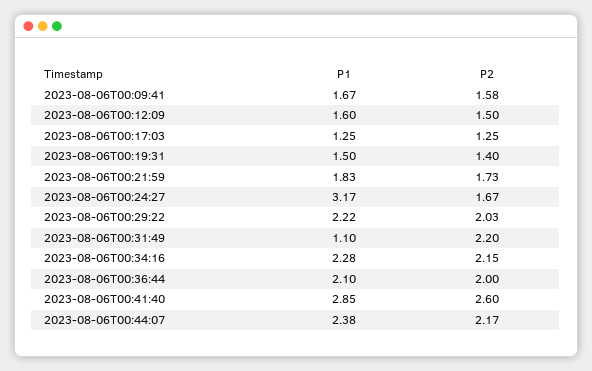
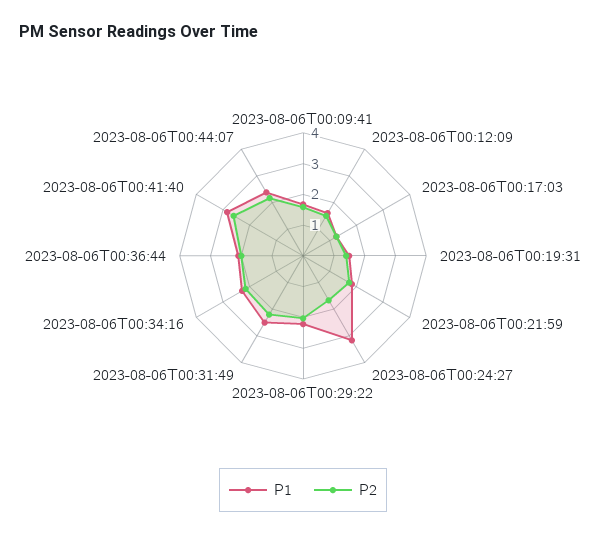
  {
    "P1": {
      "2023-08-06T00:09:41": 1.67,
      "2023-08-06T00:12:09": 1.6,
      "2023-08-06T00:17:03": 1.25,
      "2023-08-06T00:19:31": 1.5,
      "2023-08-06T00:21:59": 1.83,
      "2023-08-06T00:24:27": 3.17,
      "2023-08-06T00:29:22": 2.22,
-     "2023-08-06T00:31:49": 1.1,
+     "2023-08-06T00:31:49": 2.5,
      "2023-08-06T00:34:16": 2.28,
      "2023-08-06T00:36:44": 2.1,
      "2023-08-06T00:41:40": 2.85,
      "2023-08-06T00:44:07": 2.38
    },
    "P2": {
      "2023-08-06T00:09:41": 1.58,
      "2023-08-06T00:12:09": 1.5,
      "2023-08-06T00:17:03": 1.25,
      "2023-08-06T00:19:31": 1.4,
      "2023-08-06T00:21:59": 1.73,
      "2023-08-06T00:24:27": 1.67,
      "2023-08-06T00:29:22": 2.03,
      "2023-08-06T00:31:49": 2.2,
      "2023-08-06T00:34:16": 2.15,
      "2023-08-06T00:36:44": 2,
      "2023-08-06T00:41:40": 2.6,
      "2023-08-06T00:44:07": 2.17
    }
  }

